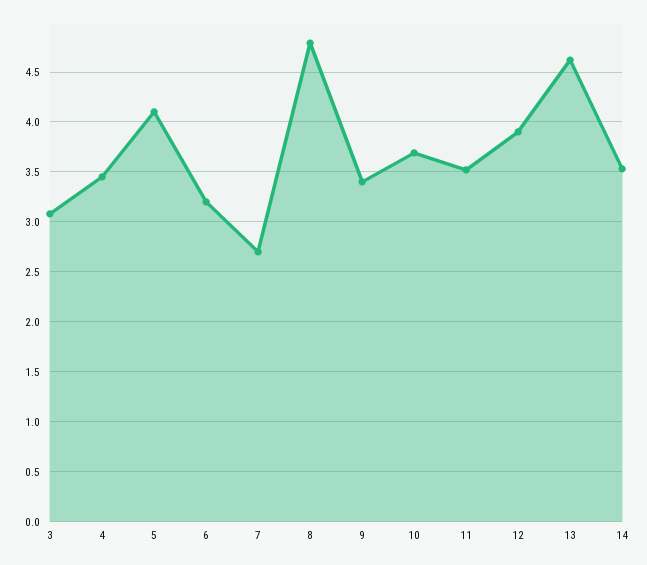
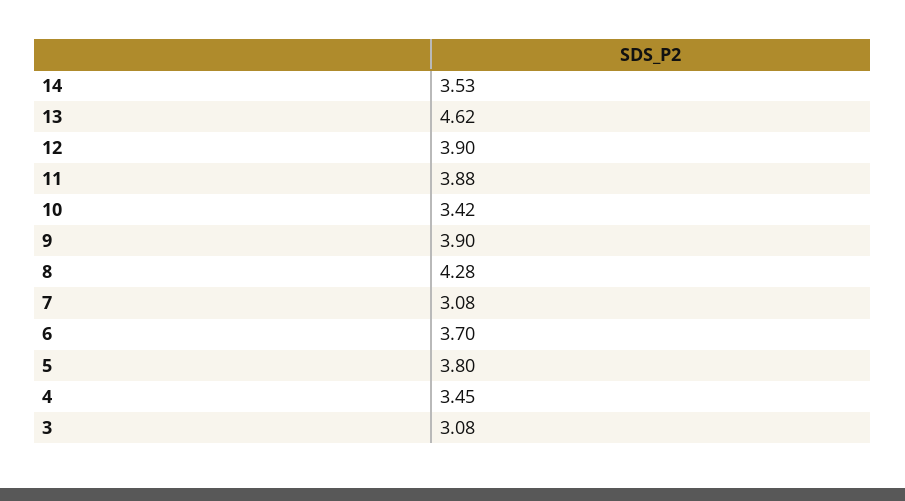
  {
    "3": 3.08,
    "4": 3.45,
-   "5": 4.1,
+   "5": 3.8,
-   "6": 3.2,
+   "6": 3.7,
-   "7": 2.7,
+   "7": 3.08,
-   "8": 4.8,
+   "8": 4.28,
-   "9": 3.4,
+   "9": 3.9,
-   "10": 3.7,
+   "10": 3.42,
-   "11": 3.5,
+   "11": 3.88,
    "12": 3.9,
    "13": 4.62,
    "14": 3.53
  }

